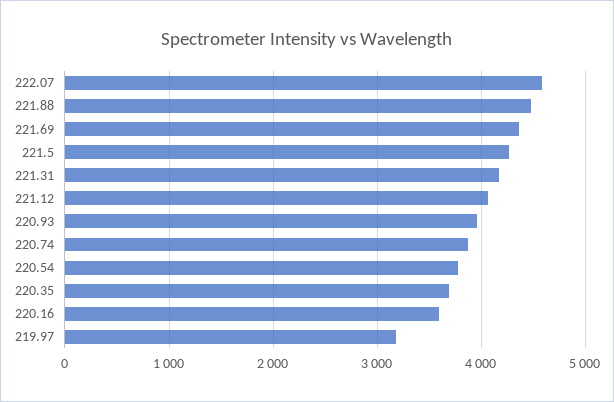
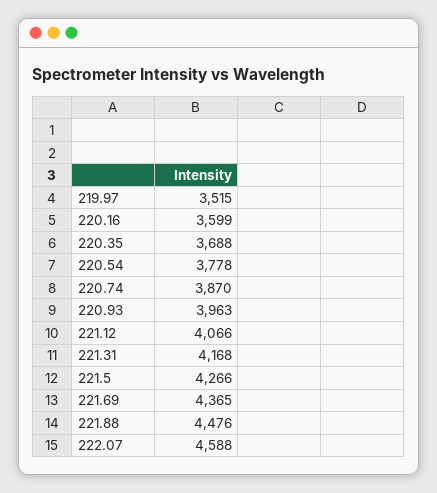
  {
    "222.07": 4588,
    "221.88": 4476,
    "221.69": 4365,
    "221.5": 4266,
    "221.31": 4168,
    "221.12": 4066,
    "220.93": 3963,
    "220.74": 3870,
    "220.54": 3778,
    "220.35": 3688,
    "220.16": 3599,
-   "219.97": 3200
+   "219.97": 3515
  }

